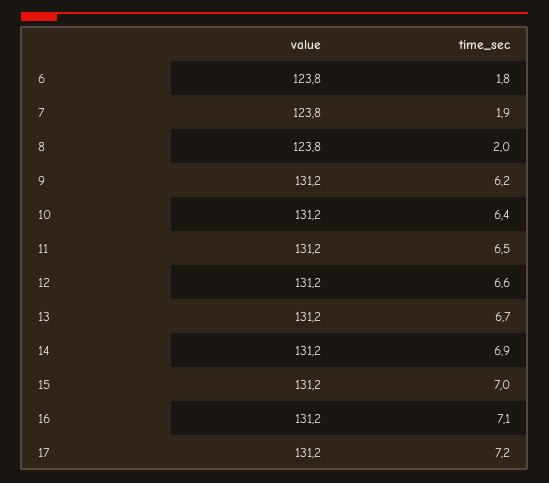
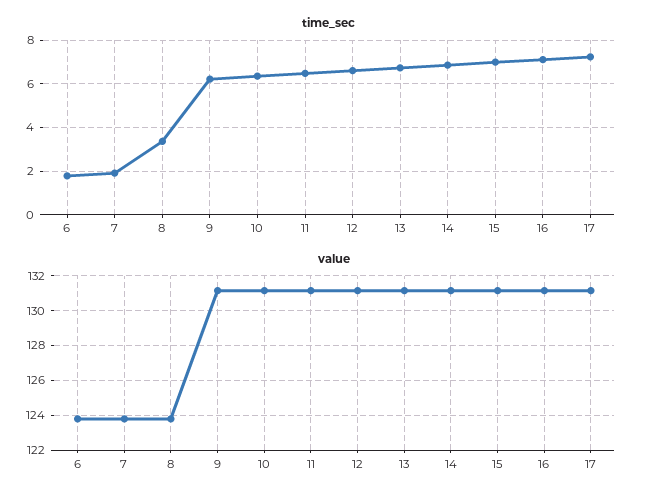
  {
    "value": {
      "6": 123.8,
      "7": 123.8,
      "8": 123.8,
      "9": 131.2,
      "10": 131.2,
      "11": 131.2,
      "12": 131.2,
      "13": 131.2,
      "14": 131.2,
      "15": 131.2,
      "16": 131.2,
      "17": 131.2
    },
    "time_sec": {
      "6": 1.8,
      "7": 1.9,
-     "8": 2,
+     "8": 3.5,
      "9": 6.2,
      "10": 6.4,
      "11": 6.5,
      "12": 6.6,
      "13": 6.7,
      "14": 6.9,
      "15": 7,
      "16": 7.1,
      "17": 7.2
    }
  }

